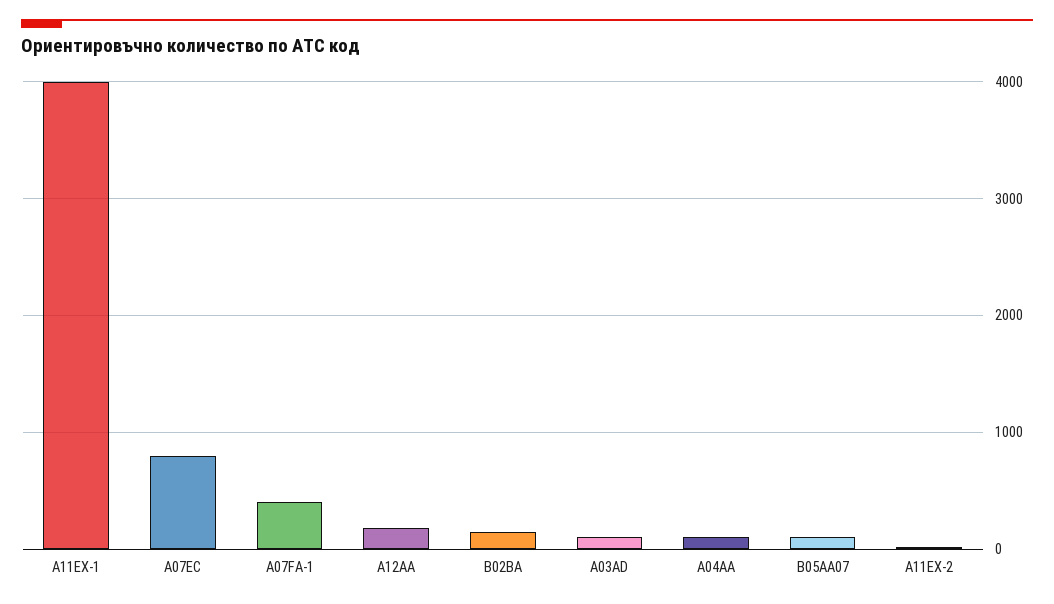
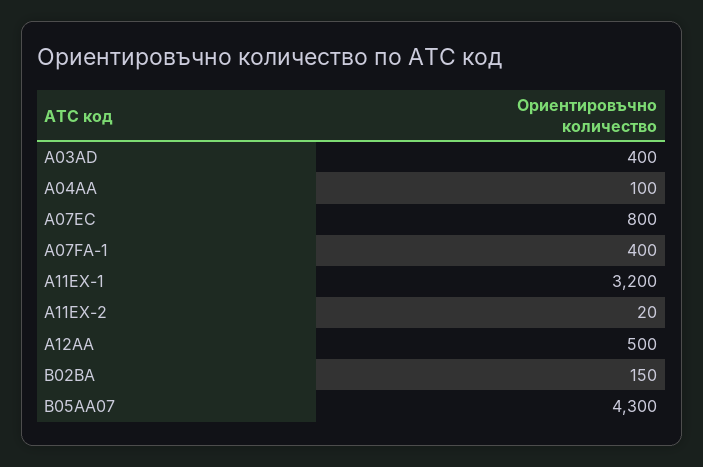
  {
-   "A11EX-1": 4000,
+   "A11EX-1": 3200,
    "A07EC": 800,
    "A07FA-1": 400,
-   "A12AA": 200,
+   "A12AA": 500,
    "B02BA": 150,
-   "A03AD": 100,
+   "A03AD": 400,
    "A04AA": 100,
-   "B05AA07": 100,
+   "B05AA07": 4300,
    "A11EX-2": 20
  }

